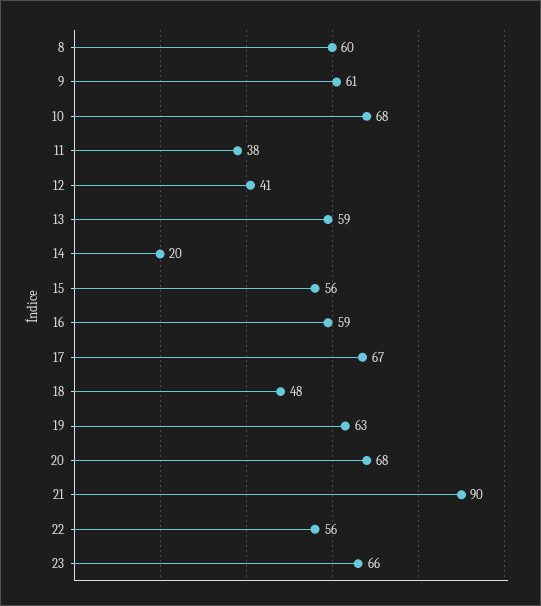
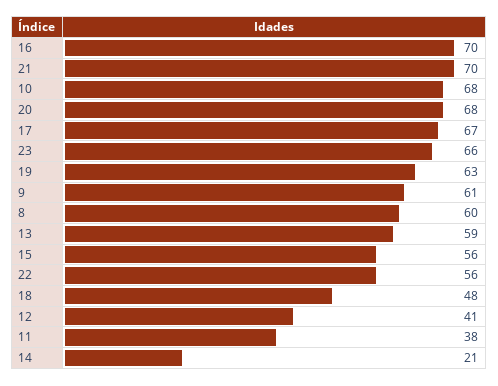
  {
    "8": 60,
    "9": 61,
    "10": 68,
    "11": 38,
    "12": 41,
    "13": 59,
-   "14": 20,
+   "14": 21,
    "15": 56,
-   "16": 59,
+   "16": 70,
    "17": 67,
    "18": 48,
    "19": 63,
    "20": 68,
-   "21": 90,
+   "21": 70,
    "22": 56,
    "23": 66
  }

